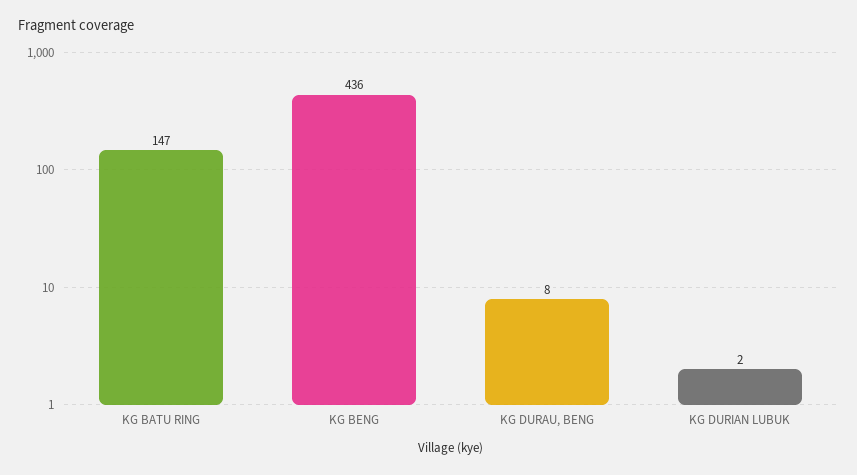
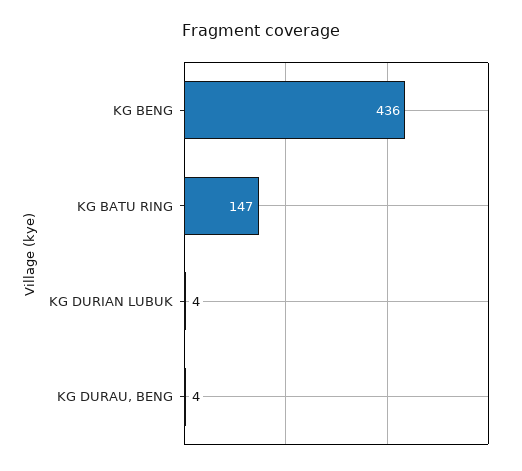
  {
    "KG BATU RING": 147,
    "KG BENG": 436,
-   "KG DURAU, BENG": 8,
+   "KG DURAU, BENG": 4,
-   "KG DURIAN LUBUK": 2
+   "KG DURIAN LUBUK": 4
  }

